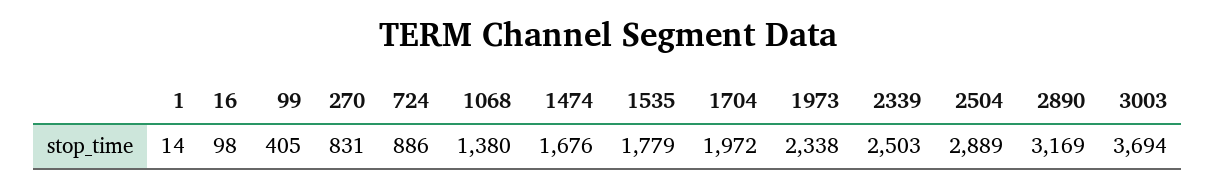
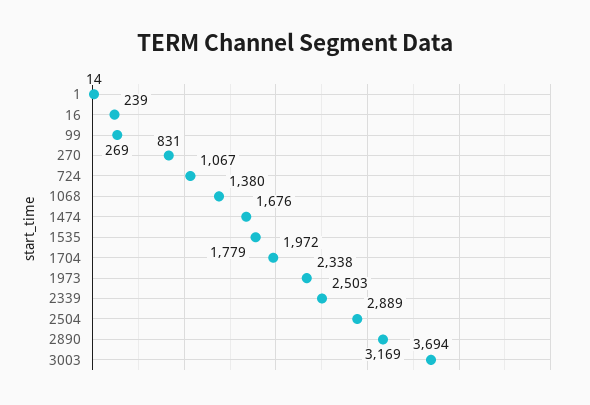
  {
    "1": 14,
-   "16": 98,
+   "16": 239,
-   "99": 405,
+   "99": 269,
    "270": 831,
-   "724": 886,
+   "724": 1067,
    "1068": 1380,
    "1474": 1676,
    "1535": 1779,
    "1704": 1972,
    "1973": 2338,
    "2339": 2503,
    "2504": 2889,
    "2890": 3169,
    "3003": 3694
  }

